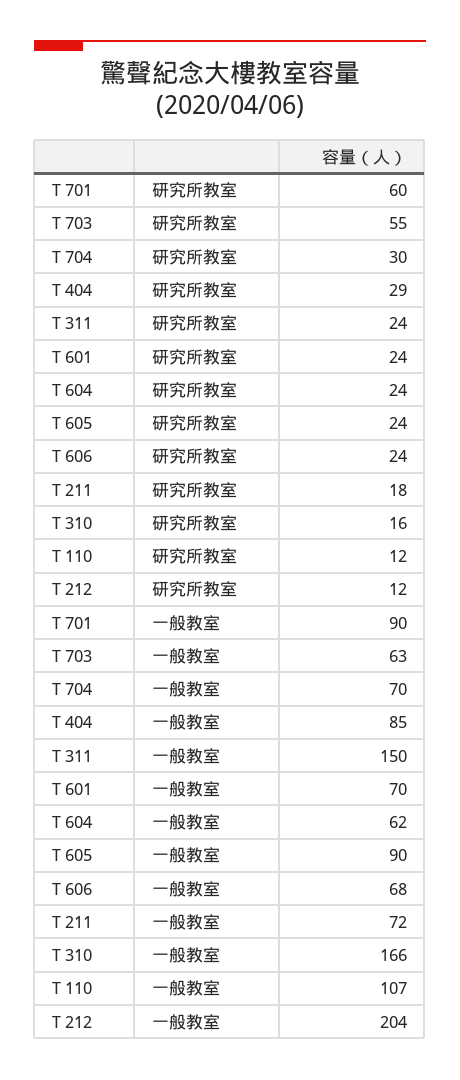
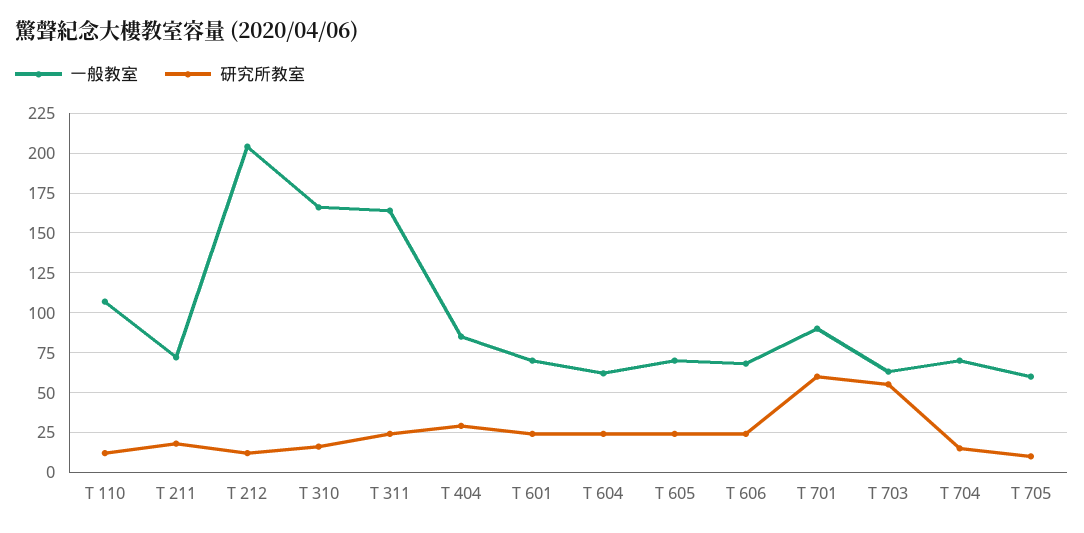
  {
    "研究所教室": {
      "T 701": 60,
      "T 703": 55,
-     "T 704": 30,
+     "T 704": 15,
      "T 404": 29,
      "T 311": 24,
      "T 601": 24,
      "T 604": 24,
      "T 605": 24,
      "T 606": 24,
      "T 211": 18,
      "T 310": 16,
      "T 110": 12,
-     "T 212": 12
+     "T 212": 12,
+     "T 705": 10
    },
    "一般教室": {
      "T 701": 90,
      "T 703": 63,
      "T 704": 70,
      "T 404": 85,
-     "T 311": 150,
+     "T 311": 165,
      "T 601": 70,
      "T 604": 62,
-     "T 605": 90,
+     "T 605": 70,
      "T 606": 68,
      "T 211": 72,
      "T 310": 166,
      "T 110": 107,
-     "T 212": 204
+     "T 212": 204,
+     "T 705": 60
    }
  }

